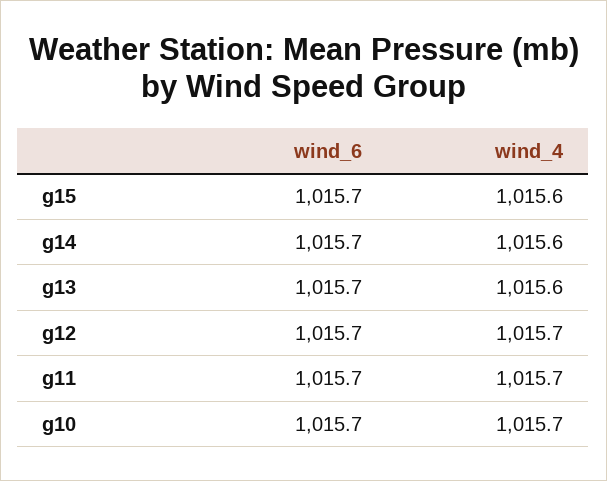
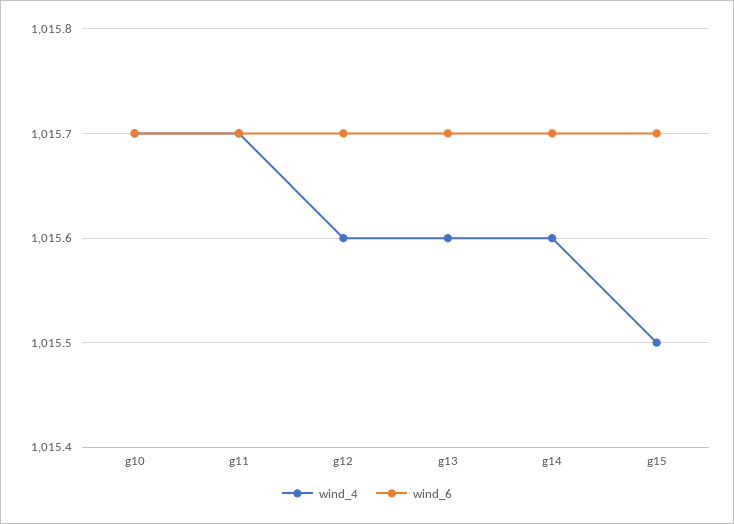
  {
    "wind_6": {
      "g15": 1015.7,
      "g14": 1015.7,
      "g13": 1015.7,
      "g12": 1015.7,
      "g11": 1015.7,
      "g10": 1015.7
    },
    "wind_4": {
-     "g15": 1015.6,
+     "g15": 1015.5,
      "g14": 1015.6,
      "g13": 1015.6,
-     "g12": 1015.7,
+     "g12": 1015.6,
      "g11": 1015.7,
      "g10": 1015.7
    }
  }

